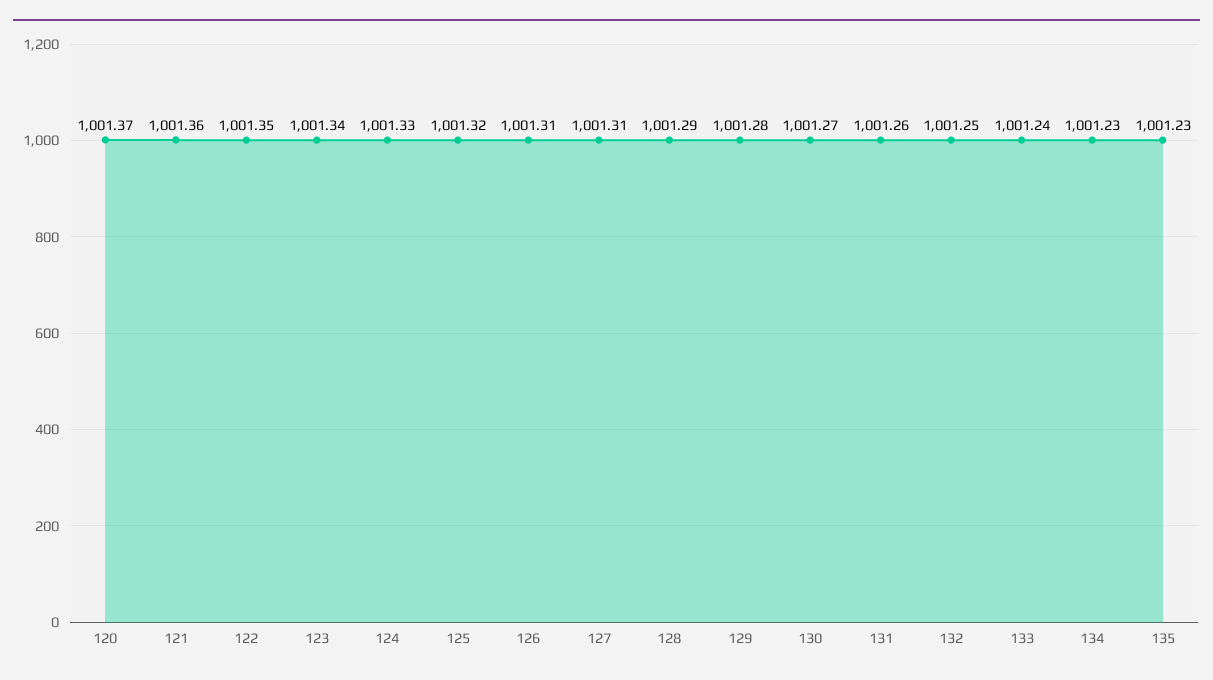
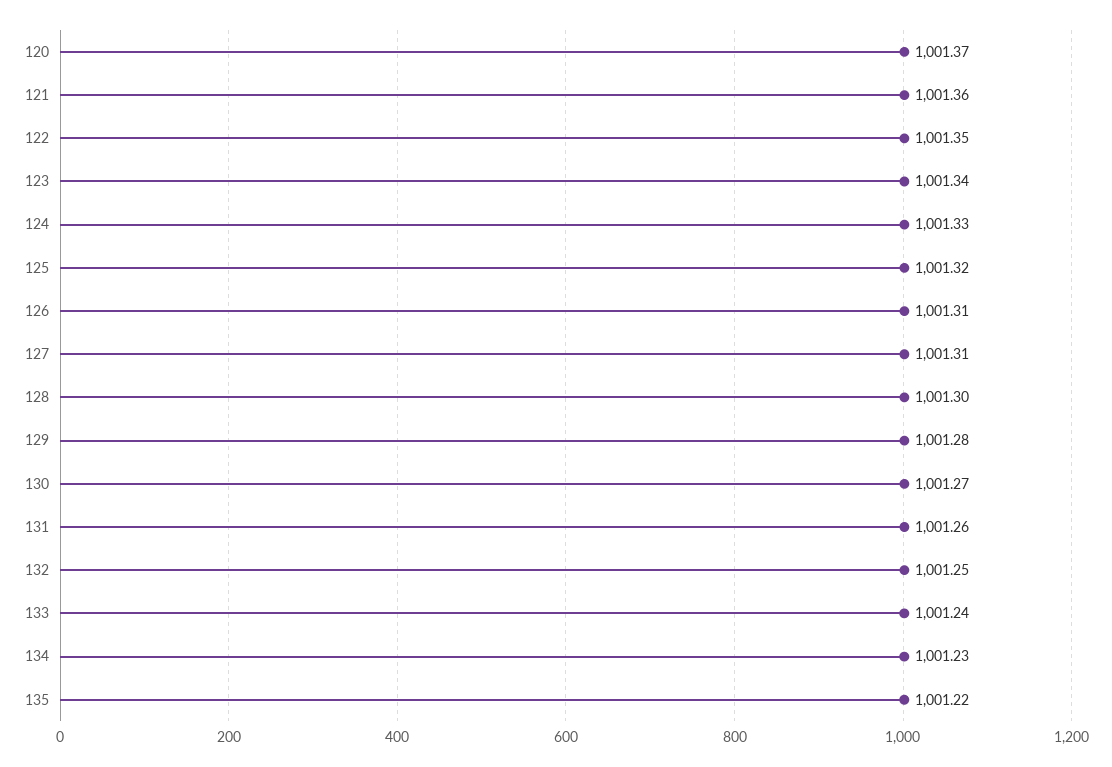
  {
    "120": 1001.37,
    "121": 1001.36,
    "122": 1001.35,
    "123": 1001.34,
    "124": 1001.33,
    "125": 1001.32,
    "126": 1001.31,
    "127": 1001.31,
-   "128": 1001.29,
+   "128": 1001.3,
    "129": 1001.28,
    "130": 1001.27,
    "131": 1001.26,
    "132": 1001.25,
    "133": 1001.24,
    "134": 1001.23,
-   "135": 1001.23
+   "135": 1001.22
  }

